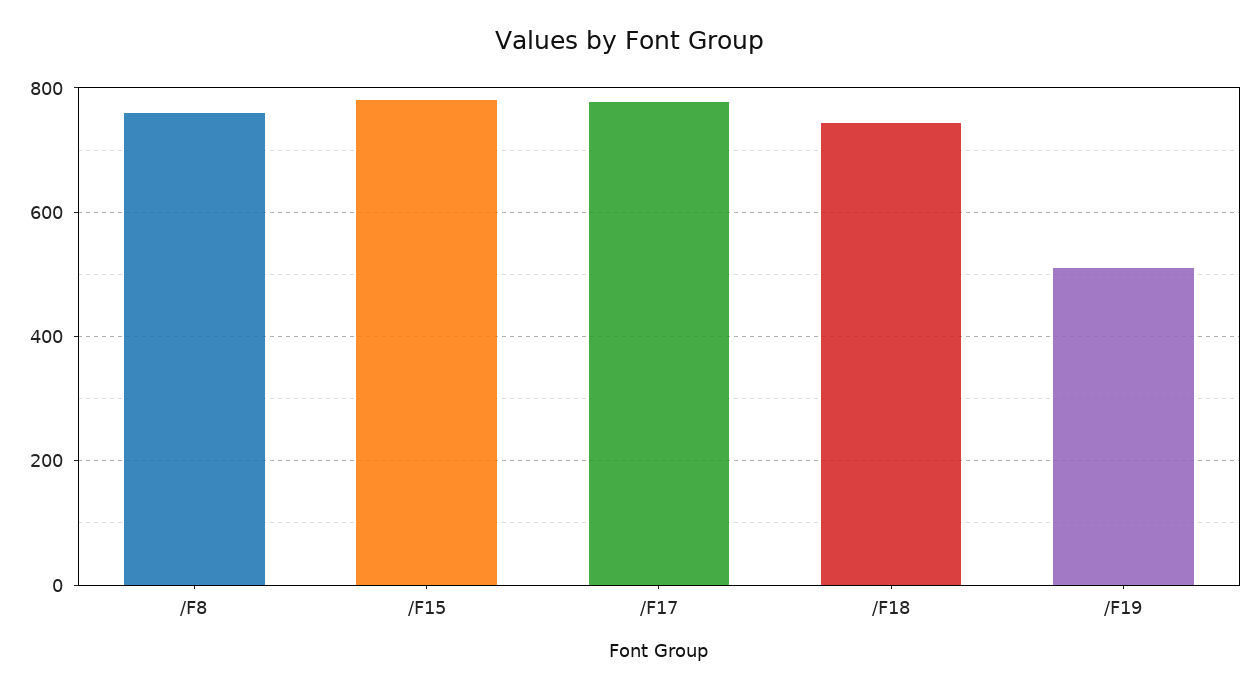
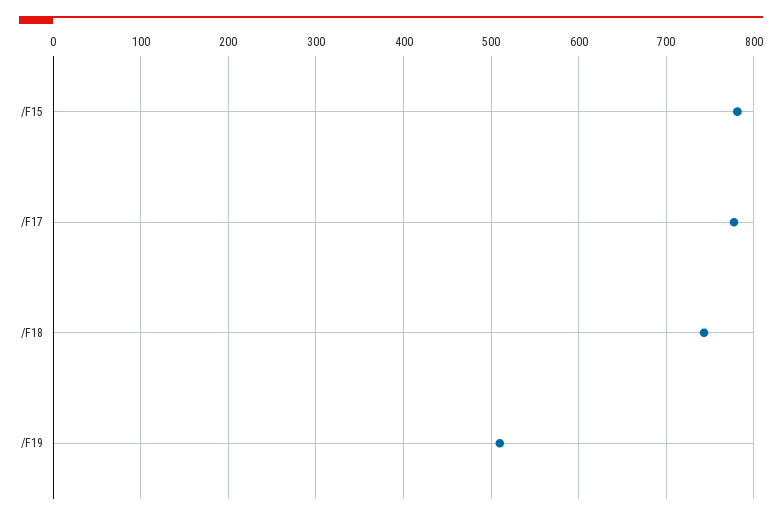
  {
-   "/F8": 760,
    "/F15": 780,
    "/F17": 780,
    "/F18": 740,
    "/F19": 510
  }

